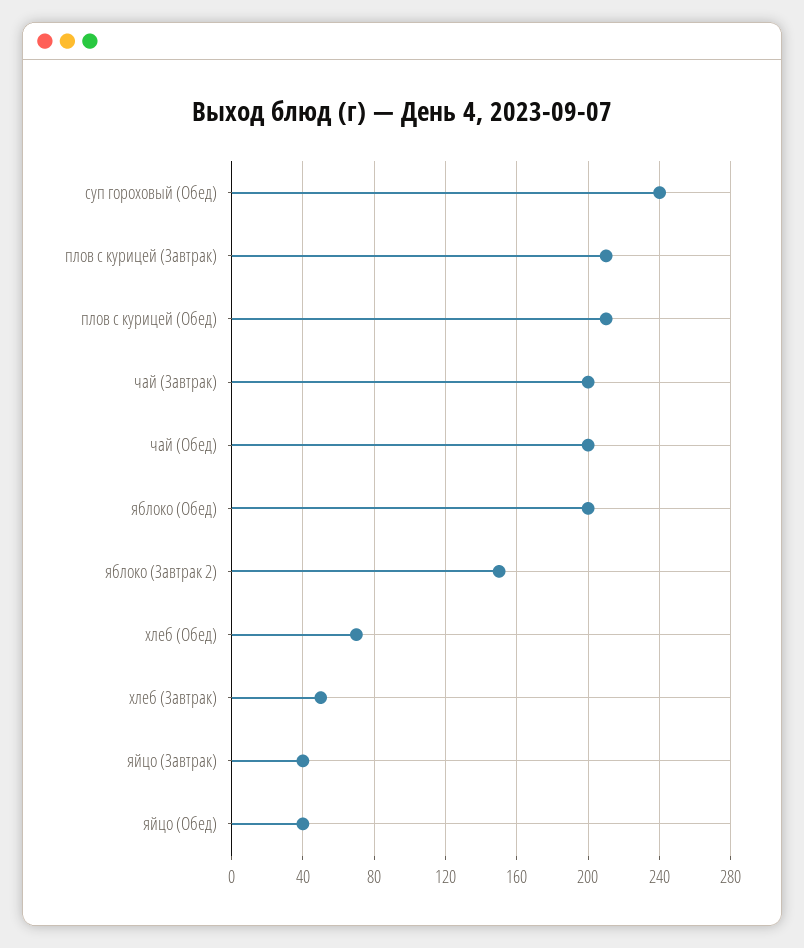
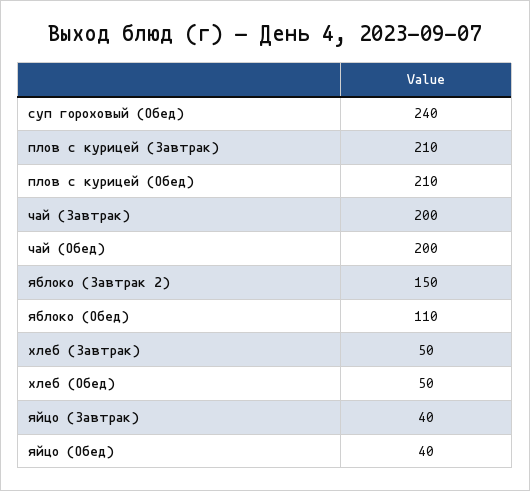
  {
    "суп гороховый (Обед)": 240,
    "плов с курицей (Завтрак)": 210,
    "плов с курицей (Обед)": 210,
    "чай (Завтрак)": 200,
    "чай (Обед)": 200,
-   "яблоко (Обед)": 200,
+   "яблоко (Обед)": 110,
    "яблоко (Завтрак 2)": 150,
-   "хлеб (Обед)": 70,
+   "хлеб (Обед)": 50,
    "хлеб (Завтрак)": 50,
    "яйцо (Завтрак)": 40,
    "яйцо (Обед)": 40
  }

